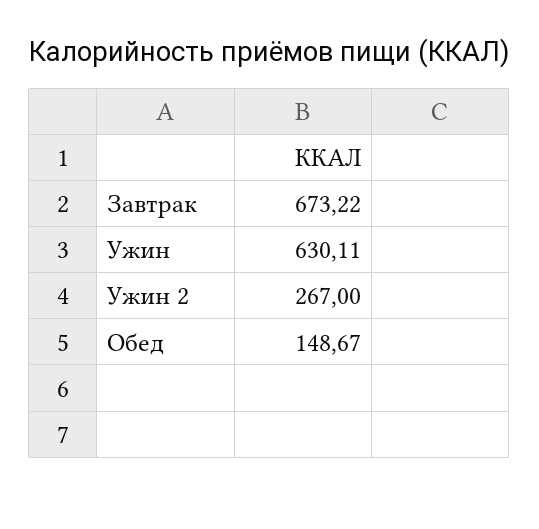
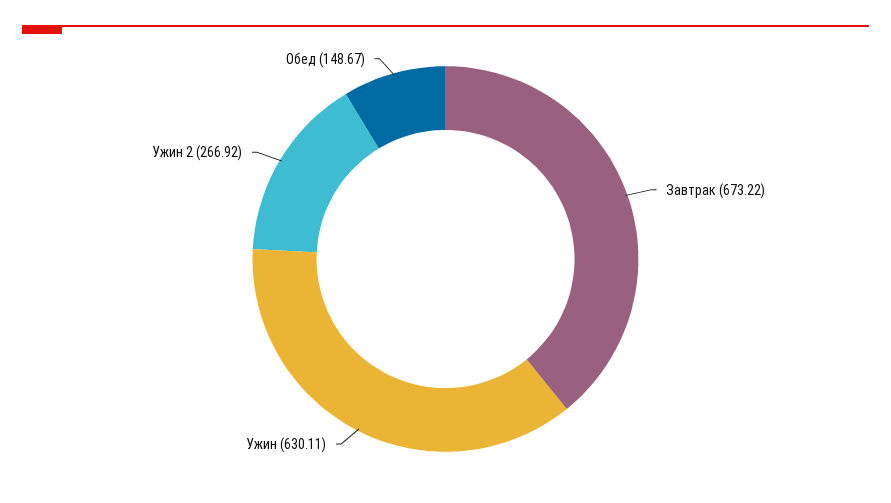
  {
    "Завтрак": 673.22,
    "Ужин": 630.11,
-   "Ужин 2": 267,
+   "Ужин 2": 266.92,
    "Обед": 148.67
  }

